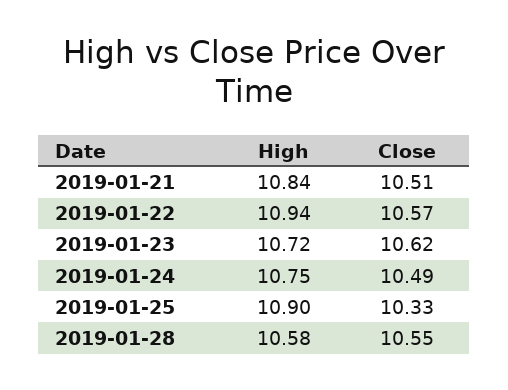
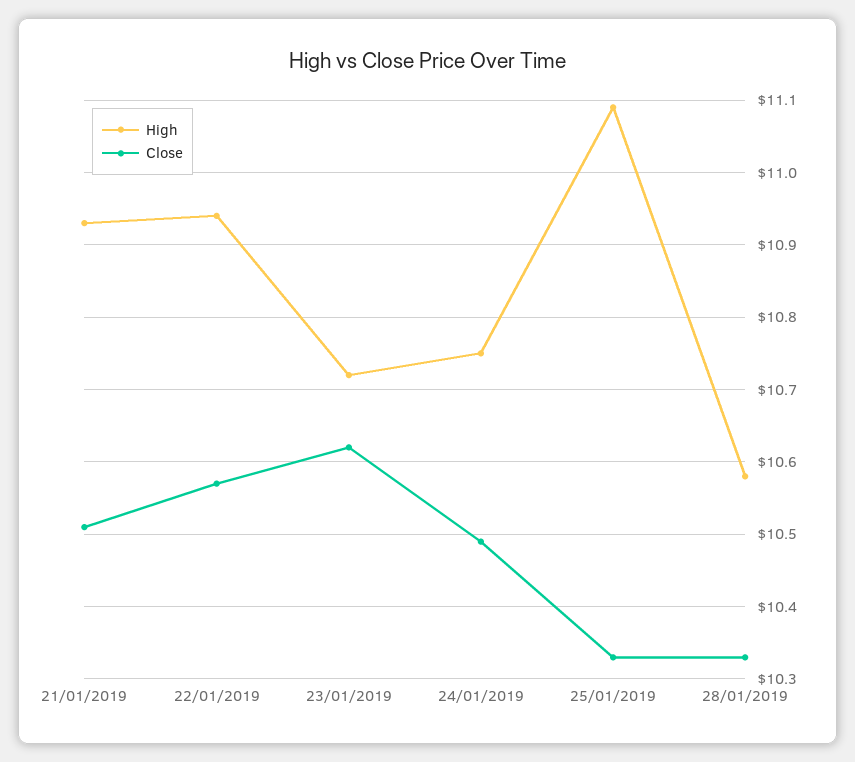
  {
    "High": {
-     "2019-01-21": 10.84,
+     "2019-01-21": 10.93,
      "2019-01-22": 10.94,
      "2019-01-23": 10.72,
      "2019-01-24": 10.75,
-     "2019-01-25": 10.9,
+     "2019-01-25": 11.09,
      "2019-01-28": 10.58
    },
    "Close": {
      "2019-01-21": 10.51,
      "2019-01-22": 10.57,
      "2019-01-23": 10.62,
      "2019-01-24": 10.49,
      "2019-01-25": 10.33,
-     "2019-01-28": 10.55
+     "2019-01-28": 10.33
    }
  }

